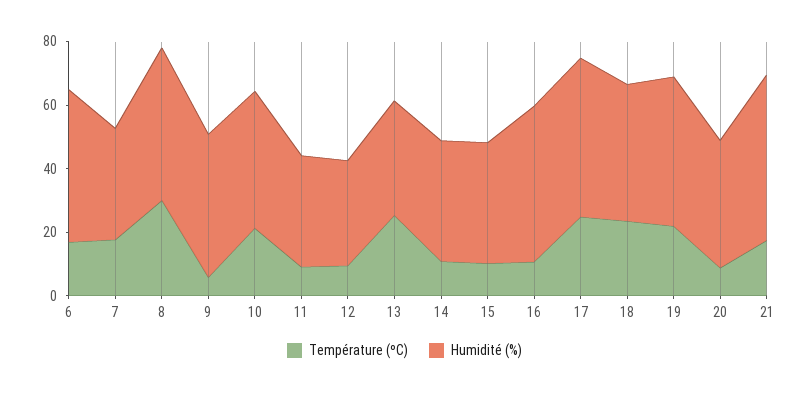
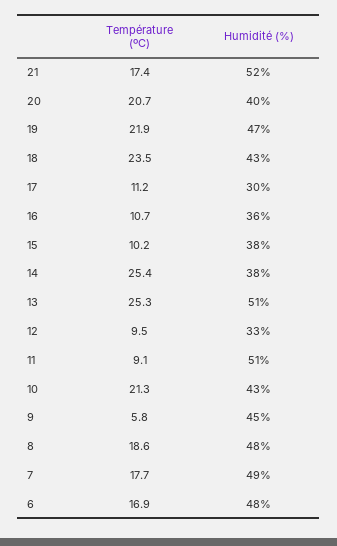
  {
    "Température (ºC)": {
      "6": 16.9,
      "7": 17.7,
-     "8": 30,
+     "8": 18.6,
      "9": 5.8,
      "10": 21.3,
      "11": 9.1,
      "12": 9.5,
      "13": 25.3,
-     "14": 10,
+     "14": 25.4,
      "15": 10.2,
      "16": 10.7,
-     "17": 25,
+     "17": 11.2,
      "18": 23.5,
      "19": 21.9,
-     "20": 10,
+     "20": 20.7,
      "21": 17.4
    },
    "Humidité (%)": {
      "6": 48,
-     "7": 35,
+     "7": 49,
      "8": 48,
      "9": 45,
      "10": 43,
-     "11": 35,
+     "11": 51,
      "12": 33,
-     "13": 35,
+     "13": 51,
      "14": 38,
      "15": 38,
-     "16": 50,
+     "16": 36,
-     "17": 50,
+     "17": 30,
      "18": 43,
      "19": 47,
      "20": 40,
      "21": 52
    }
  }

